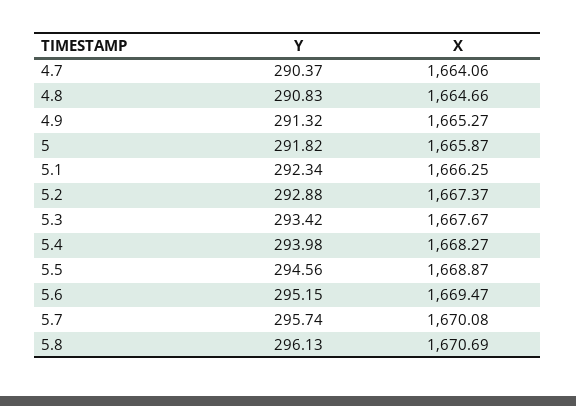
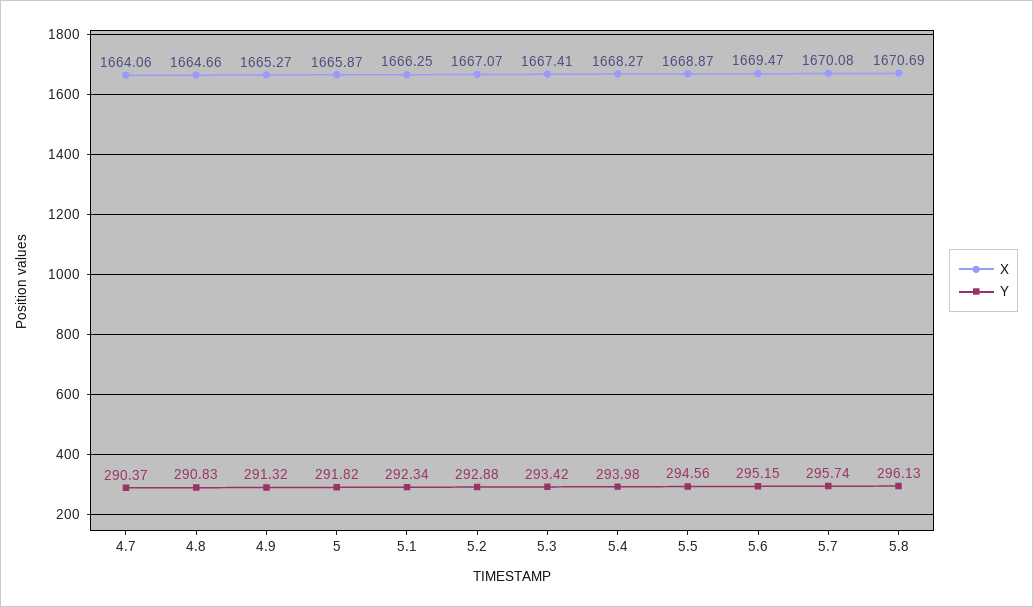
  {
    "Y": {
      "4.7": 290.37,
      "4.8": 290.83,
      "4.9": 291.32,
      "5": 291.82,
      "5.1": 292.34,
      "5.2": 292.88,
      "5.3": 293.42,
      "5.4": 293.98,
      "5.5": 294.56,
      "5.6": 295.15,
      "5.7": 295.74,
      "5.8": 296.13
    },
    "X": {
      "4.7": 1664.06,
      "4.8": 1664.66,
      "4.9": 1665.27,
      "5": 1665.87,
      "5.1": 1666.25,
-     "5.2": 1667.37,
+     "5.2": 1667.07,
-     "5.3": 1667.67,
+     "5.3": 1667.41,
      "5.4": 1668.27,
      "5.5": 1668.87,
      "5.6": 1669.47,
      "5.7": 1670.08,
      "5.8": 1670.69
    }
  }

